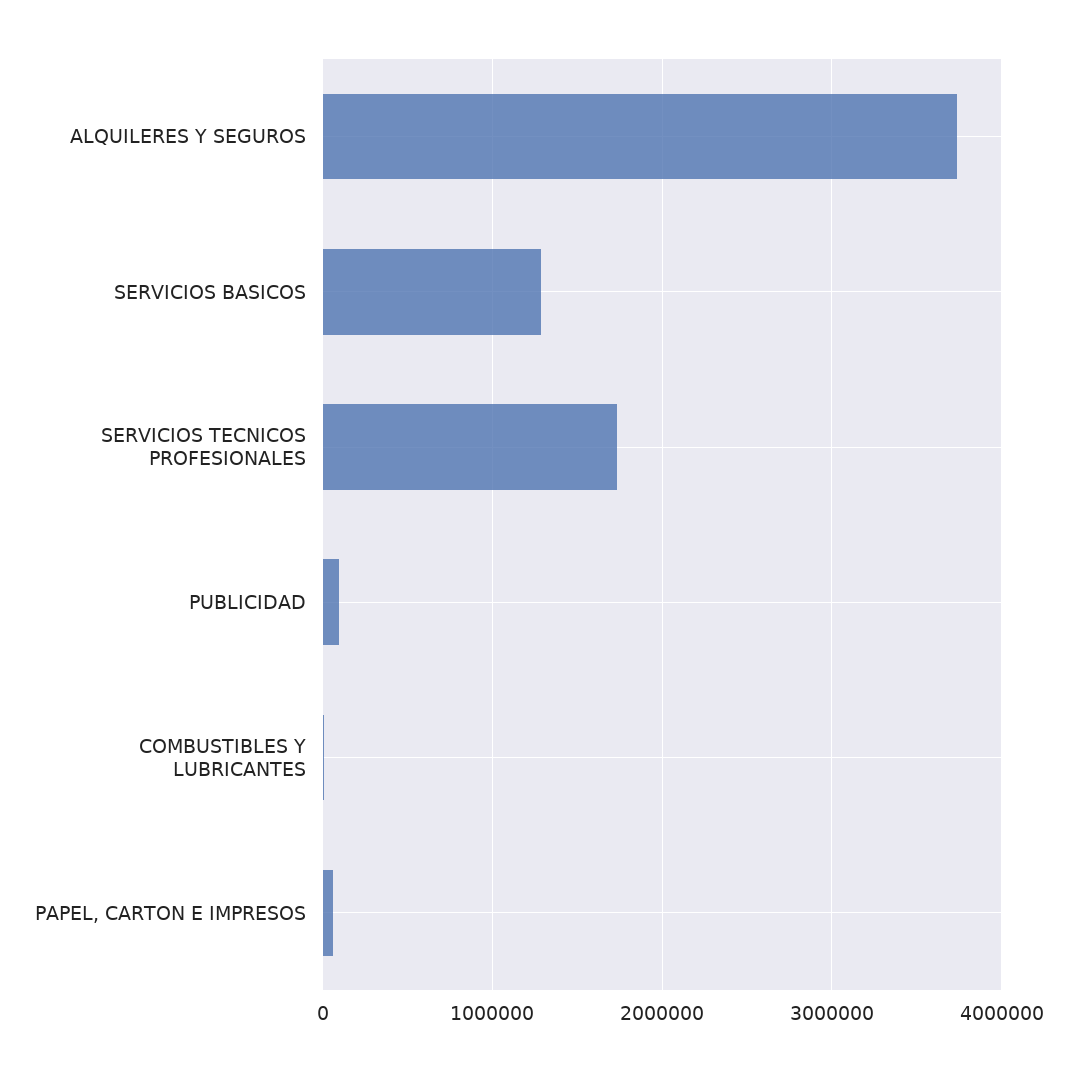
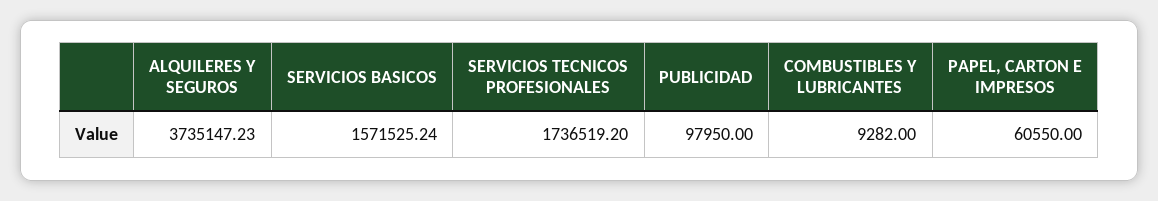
  {
    "ALQUILERES Y SEGUROS": 3735147.23,
-   "SERVICIOS BASICOS": 1300000,
+   "SERVICIOS BASICOS": 1571525.24,
    "SERVICIOS TECNICOS PROFESIONALES": 1736519.2,
    "PUBLICIDAD": 97950,
    "COMBUSTIBLES Y LUBRICANTES": 9282,
    "PAPEL, CARTON E IMPRESOS": 60550
  }

